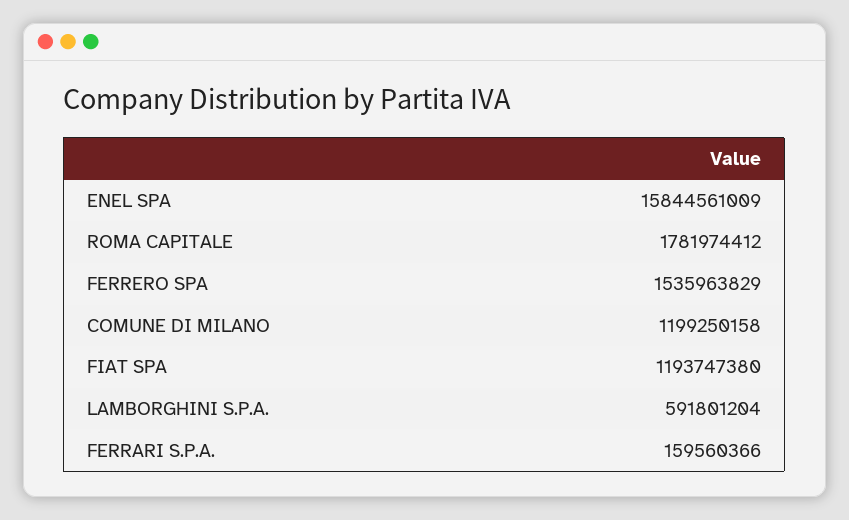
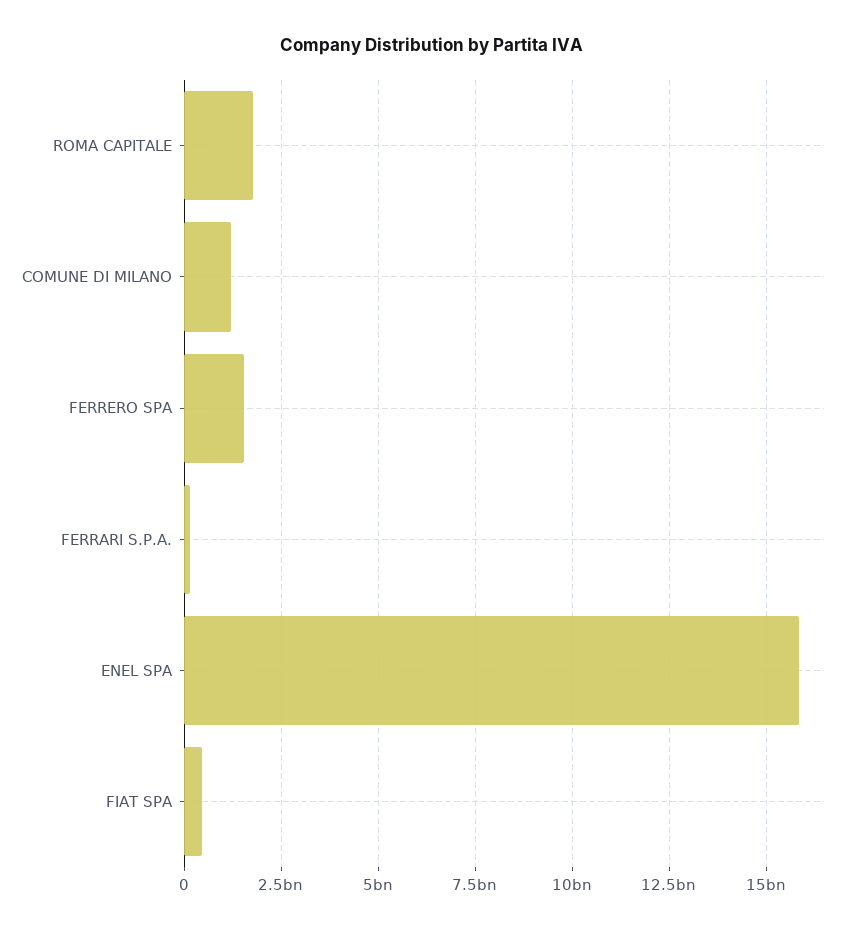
  {
    "ENEL SPA": 15844561009,
    "ROMA CAPITALE": 1781974412,
    "FERRERO SPA": 1535963829,
    "COMUNE DI MILANO": 1199250158,
-   "FIAT SPA": 1193747380,
+   "FIAT SPA": 500000000,
-   "LAMBORGHINI S.P.A.": 591801204,
    "FERRARI S.P.A.": 159560366
  }

